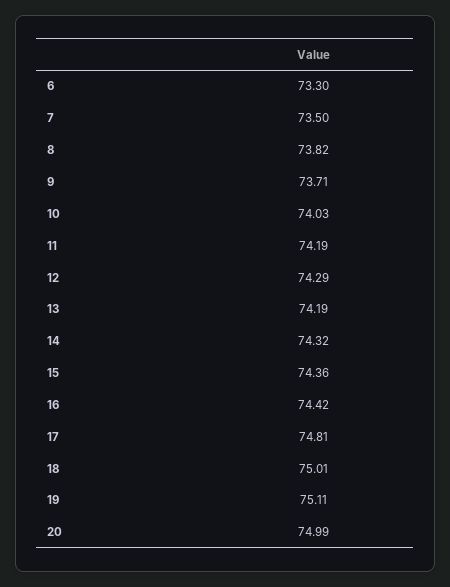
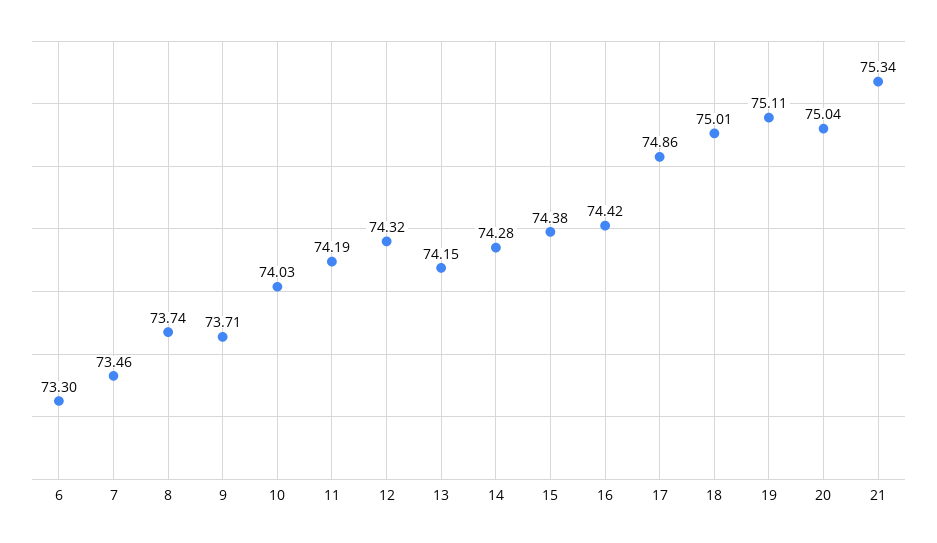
  {
    "6": 73.3,
-   "7": 73.5,
+   "7": 73.46,
-   "8": 73.82,
+   "8": 73.74,
    "9": 73.71,
    "10": 74.03,
    "11": 74.19,
-   "12": 74.29,
+   "12": 74.32,
-   "13": 74.19,
+   "13": 74.15,
-   "14": 74.32,
+   "14": 74.28,
-   "15": 74.36,
+   "15": 74.38,
    "16": 74.42,
-   "17": 74.81,
+   "17": 74.86,
    "18": 75.01,
    "19": 75.11,
-   "20": 74.99
+   "20": 75.04,
+   "21": 75.34
  }

